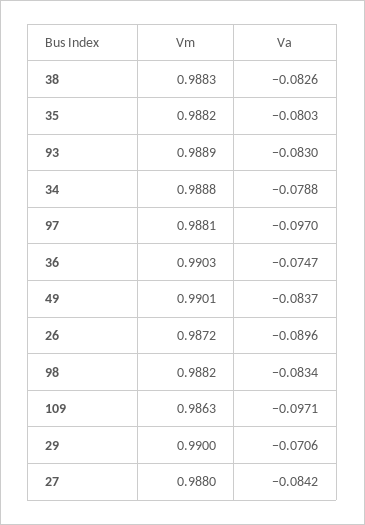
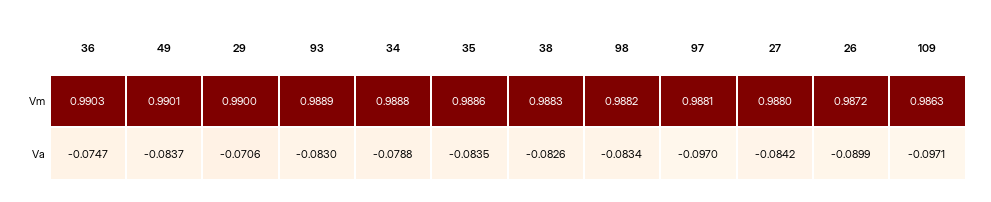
  {
    "Vm": {
      "38": 0.9883,
-     "35": 0.9882,
+     "35": 0.9886,
      "93": 0.9889,
      "34": 0.9888,
      "97": 0.9881,
      "36": 0.9903,
      "49": 0.9901,
      "26": 0.9872,
      "98": 0.9882,
      "109": 0.9863,
      "29": 0.99,
      "27": 0.988
    },
    "Va": {
      "38": -0.0826,
-     "35": -0.0803,
+     "35": -0.0835,
      "93": -0.083,
      "34": -0.0788,
      "97": -0.097,
      "36": -0.0747,
      "49": -0.0837,
-     "26": -0.0896,
+     "26": -0.0899,
      "98": -0.0834,
      "109": -0.0971,
      "29": -0.0706,
      "27": -0.0842
    }
  }

